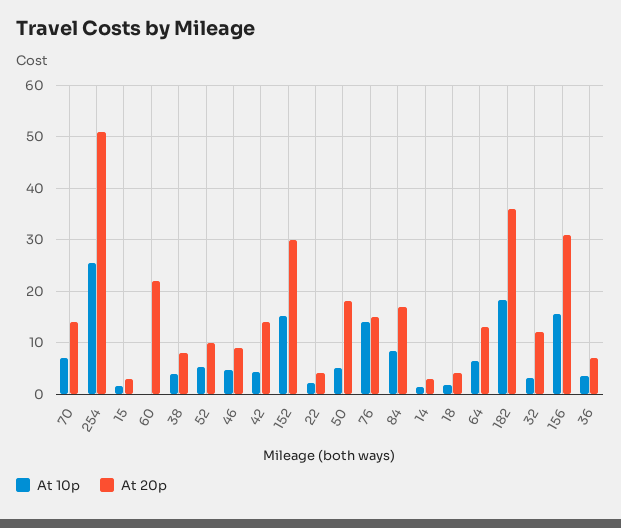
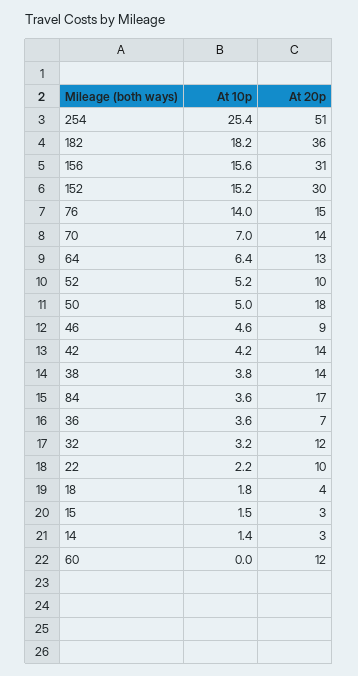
  {
    "At 10p": {
      "70": 7,
      "254": 25.4,
      "15": 1.5,
      "60": 0,
      "38": 3.8,
      "52": 5.2,
      "46": 4.6,
      "42": 4.2,
      "152": 15.2,
      "22": 2.2,
      "50": 5,
      "76": 14,
-     "84": 8,
+     "84": 3.6,
      "14": 1.4,
      "18": 1.8,
      "64": 6.4,
      "182": 18.2,
      "32": 3.2,
      "156": 15.6,
      "36": 3.6
    },
    "At 20p": {
      "70": 14,
      "254": 51,
      "15": 3,
-     "60": 22,
+     "60": 12,
-     "38": 8,
+     "38": 14,
      "52": 10,
      "46": 9,
      "42": 14,
      "152": 30,
-     "22": 4,
+     "22": 10,
      "50": 18,
      "76": 15,
      "84": 17,
      "14": 3,
      "18": 4,
      "64": 13,
      "182": 36,
      "32": 12,
      "156": 31,
      "36": 7
    }
  }

